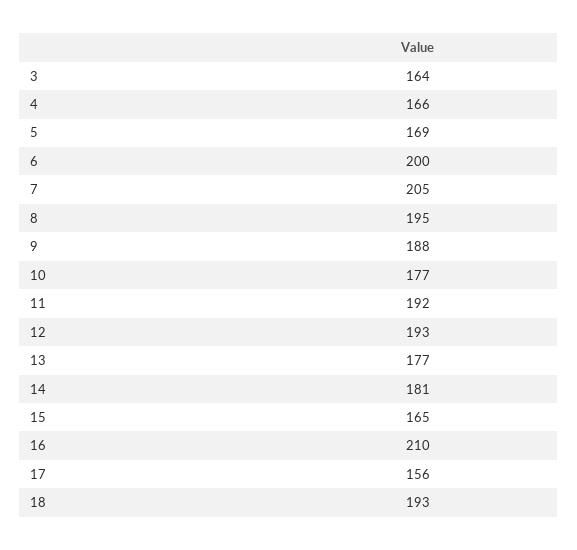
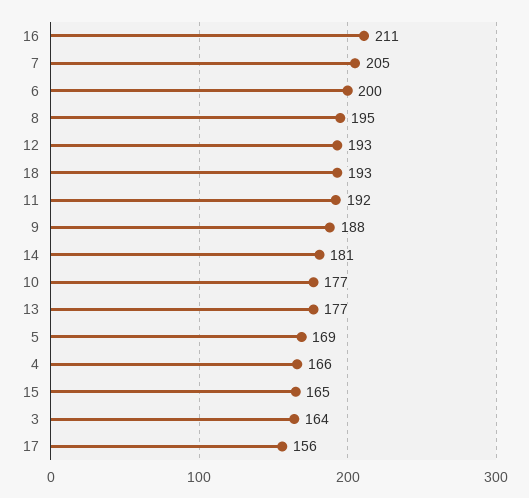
  {
    "3": 164,
    "4": 166,
    "5": 169,
    "6": 200,
    "7": 205,
    "8": 195,
    "9": 188,
    "10": 177,
    "11": 192,
    "12": 193,
    "13": 177,
    "14": 181,
    "15": 165,
-   "16": 210,
+   "16": 211,
    "17": 156,
    "18": 193
  }

